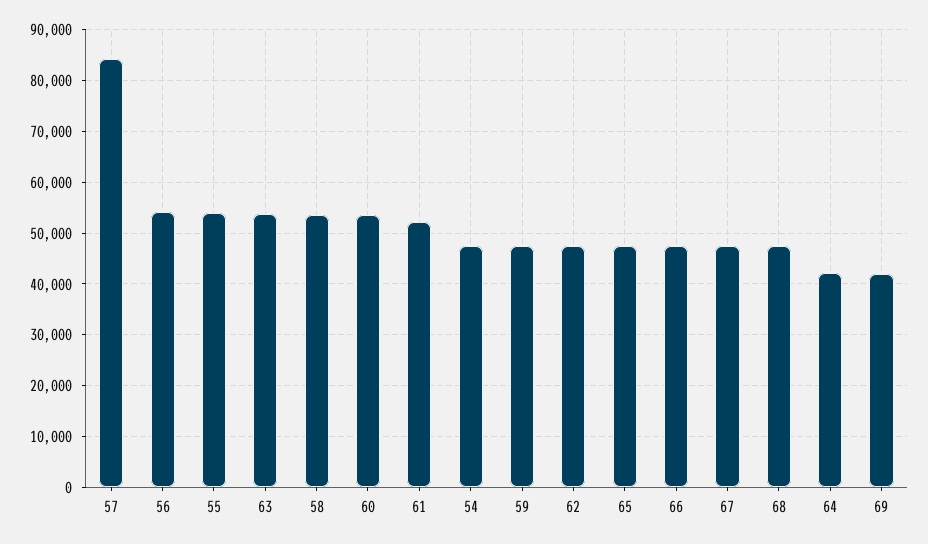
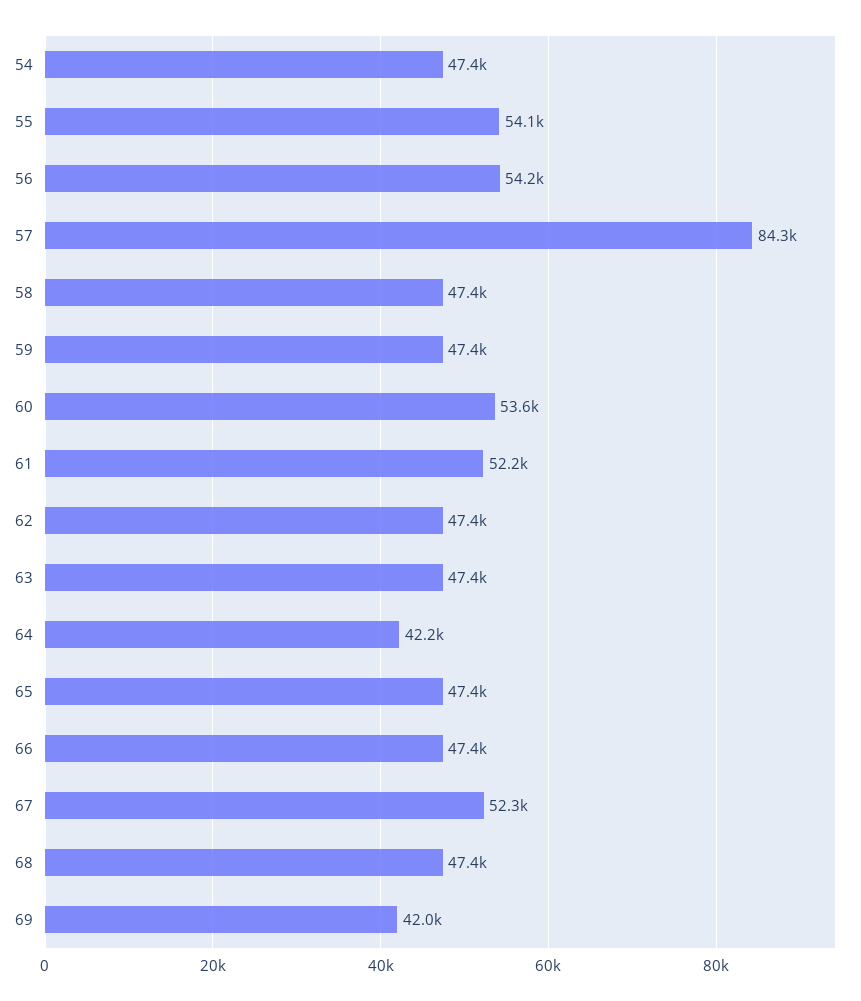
  {
    "57": 84300,
    "56": 54200,
    "55": 54100,
-   "63": 54000,
+   "63": 47400,
-   "58": 54000,
+   "58": 47400,
    "60": 53600,
    "61": 52200,
    "54": 47400,
    "59": 47400,
    "62": 47400,
    "65": 47400,
    "66": 47400,
-   "67": 48000,
+   "67": 52300,
    "68": 47400,
    "64": 42200,
    "69": 42000
  }

